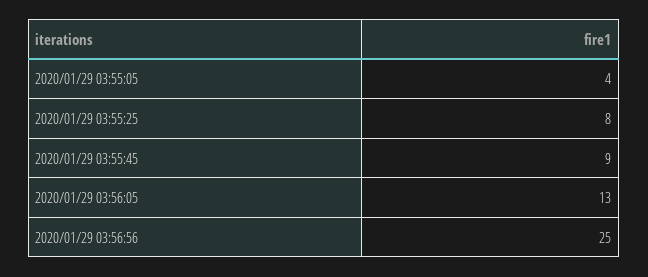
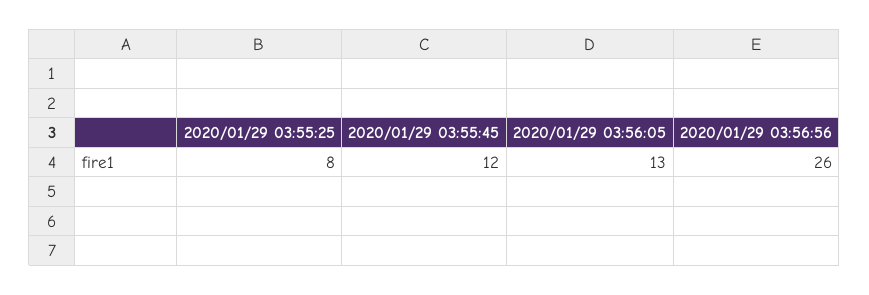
  {
-   "2020/01/29 03:55:05": 4,
    "2020/01/29 03:55:25": 8,
-   "2020/01/29 03:55:45": 9,
+   "2020/01/29 03:55:45": 12,
    "2020/01/29 03:56:05": 13,
-   "2020/01/29 03:56:56": 25
+   "2020/01/29 03:56:56": 26
  }

